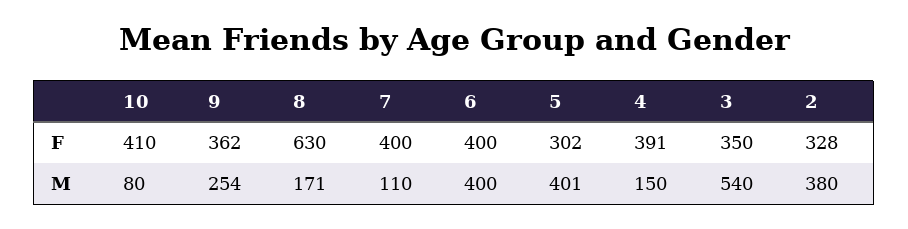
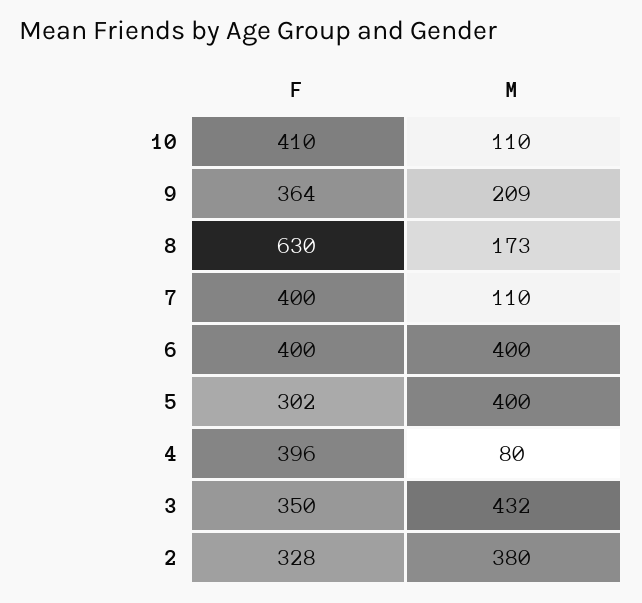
  {
    "10": {
      "F": 410,
-     "M": 80
+     "M": 110
    },
    "9": {
-     "F": 362,
+     "F": 364,
-     "M": 254
+     "M": 209
    },
    "8": {
      "F": 630,
-     "M": 171
+     "M": 173
    },
    "7": {
      "F": 400,
      "M": 110
    },
    "6": {
      "F": 400,
      "M": 400
    },
    "5": {
      "F": 302,
-     "M": 401
+     "M": 400
    },
    "4": {
-     "F": 391,
+     "F": 396,
-     "M": 150
+     "M": 80
    },
    "3": {
      "F": 350,
-     "M": 540
+     "M": 432
    },
    "2": {
      "F": 328,
      "M": 380
    }
  }

